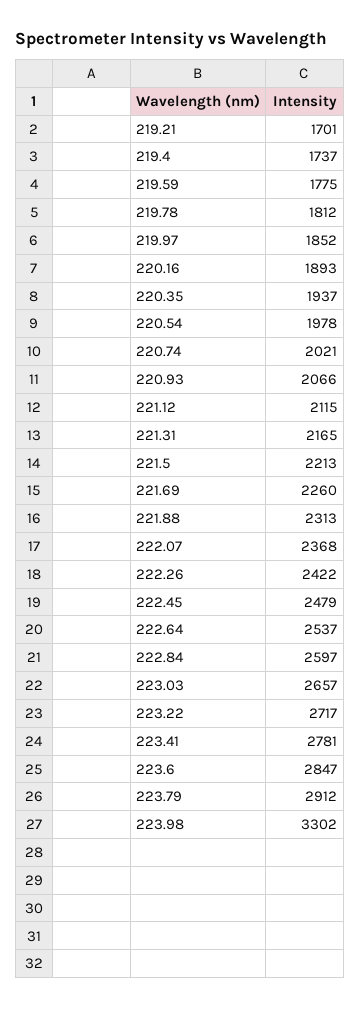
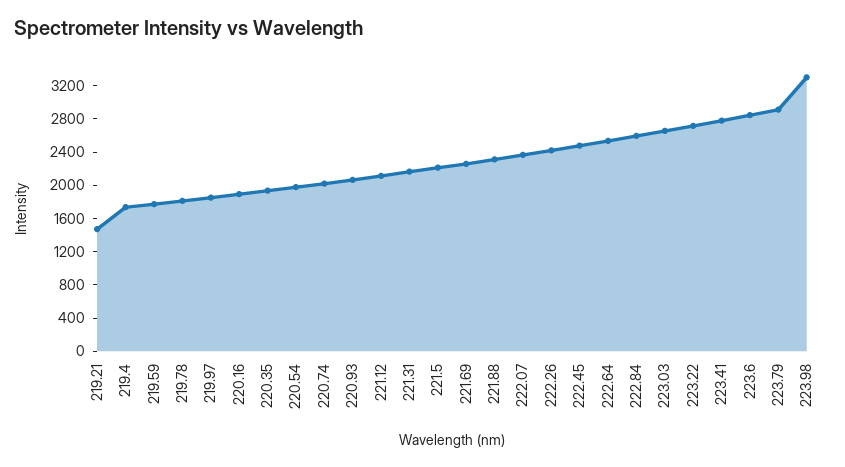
  {
-   "219.21": 1701,
+   "219.21": 1500,
    "219.4": 1737,
    "219.59": 1775,
    "219.78": 1812,
    "219.97": 1852,
    "220.16": 1893,
    "220.35": 1937,
    "220.54": 1978,
    "220.74": 2021,
    "220.93": 2066,
    "221.12": 2115,
    "221.31": 2165,
    "221.5": 2213,
    "221.69": 2260,
    "221.88": 2313,
    "222.07": 2368,
    "222.26": 2422,
    "222.45": 2479,
    "222.64": 2537,
    "222.84": 2597,
    "223.03": 2657,
    "223.22": 2717,
    "223.41": 2781,
    "223.6": 2847,
    "223.79": 2912,
    "223.98": 3302
  }

